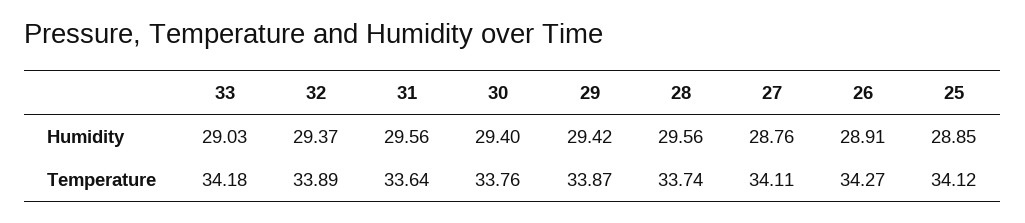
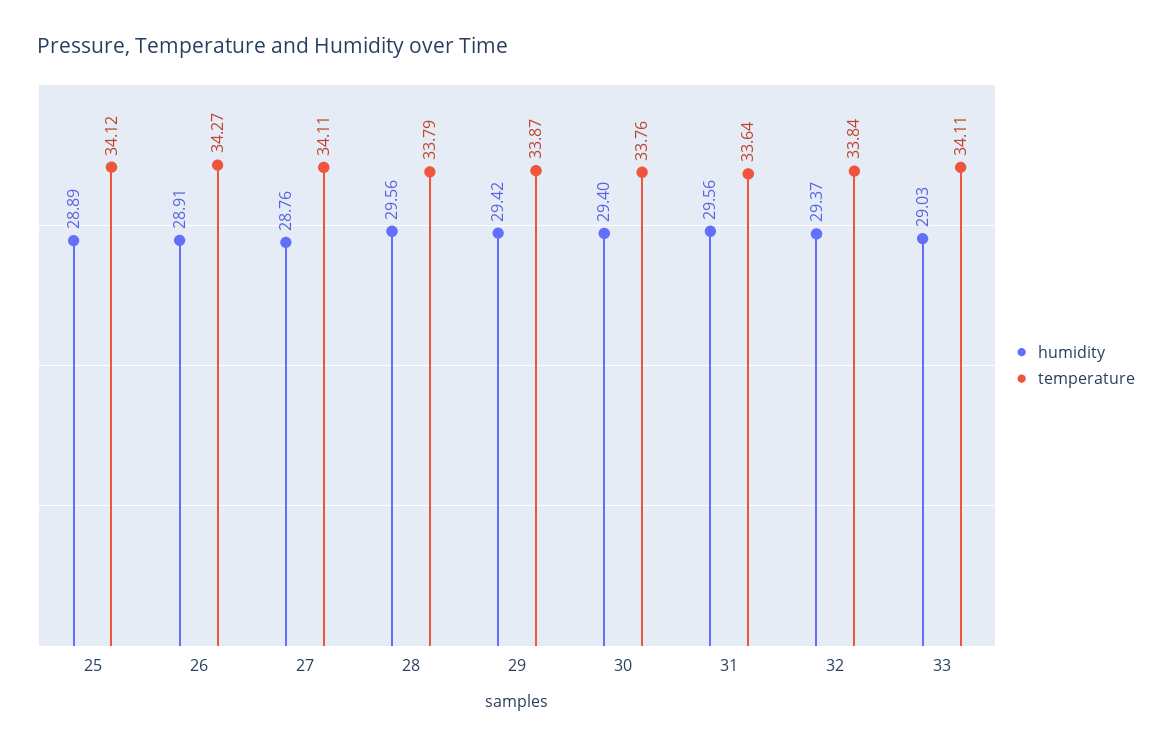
  {
    "Humidity": {
      "33": 29.03,
      "32": 29.37,
      "31": 29.56,
      "30": 29.4,
      "29": 29.42,
      "28": 29.56,
      "27": 28.76,
      "26": 28.91,
-     "25": 28.85
+     "25": 28.89
    },
    "Temperature": {
-     "33": 34.18,
+     "33": 34.11,
-     "32": 33.89,
+     "32": 33.84,
      "31": 33.64,
      "30": 33.76,
      "29": 33.87,
-     "28": 33.74,
+     "28": 33.79,
      "27": 34.11,
      "26": 34.27,
      "25": 34.12
    }
  }

